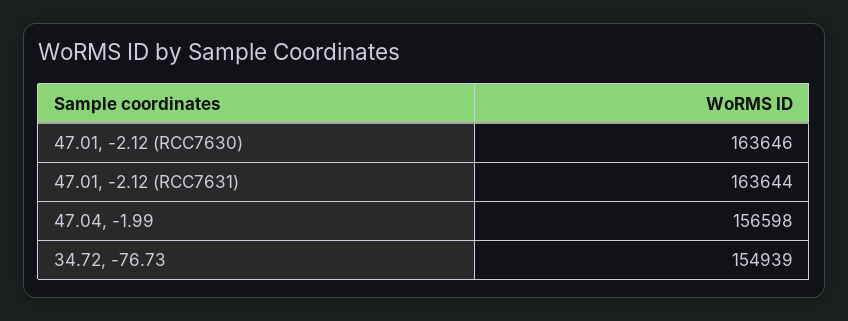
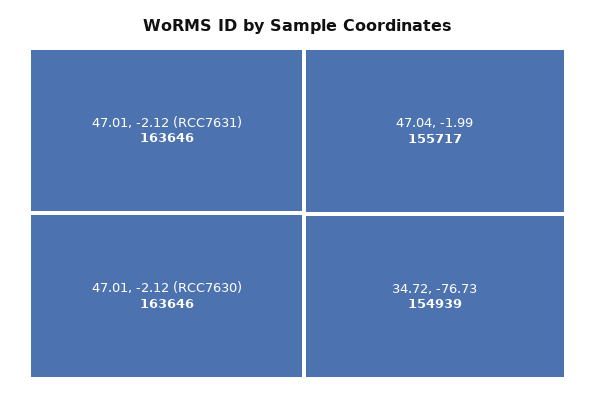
  {
    "47.01, -2.12 (RCC7630)": 163646,
-   "47.01, -2.12 (RCC7631)": 163644,
+   "47.01, -2.12 (RCC7631)": 163646,
-   "47.04, -1.99": 156598,
+   "47.04, -1.99": 155717,
    "34.72, -76.73": 154939
  }

